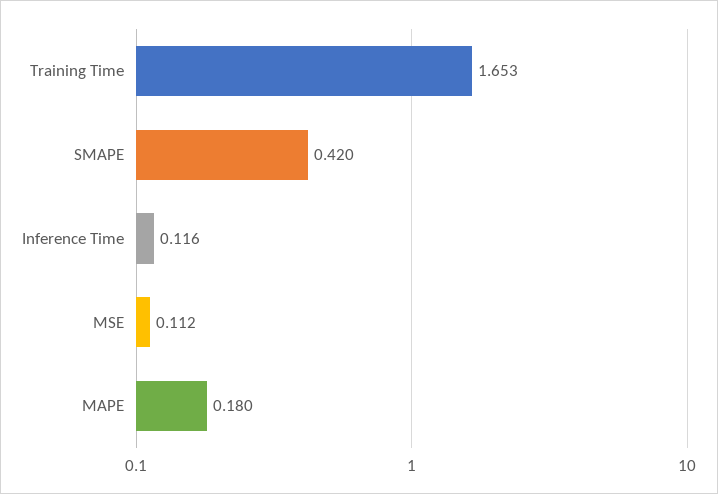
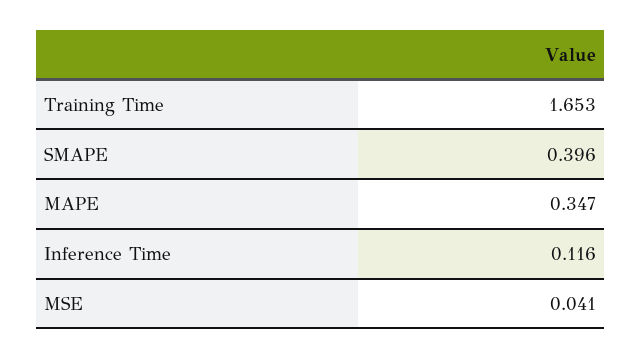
  {
    "Training Time": 1.653,
-   "SMAPE": 0.42,
+   "SMAPE": 0.396,
    "Inference Time": 0.116,
-   "MSE": 0.112,
+   "MSE": 0.041,
-   "MAPE": 0.18
+   "MAPE": 0.347
  }

